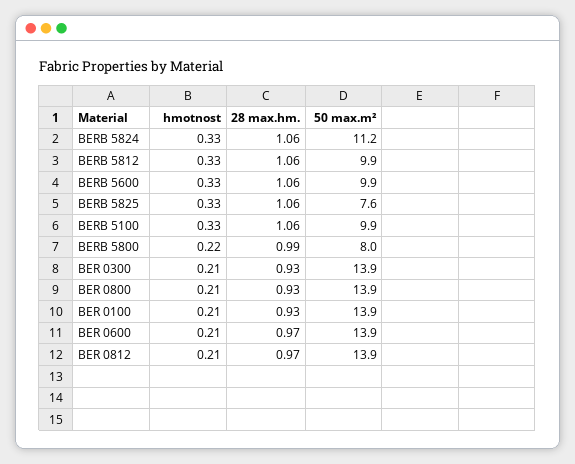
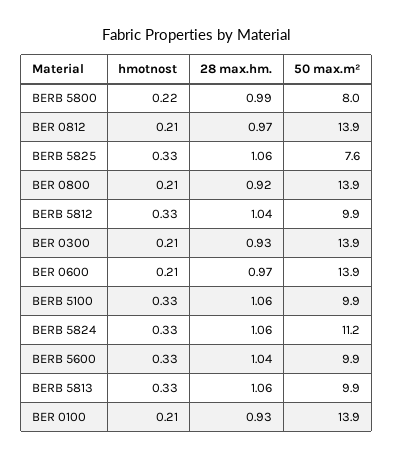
  {
    "hmotnost": {
      "BERB 5824": 0.33,
      "BERB 5812": 0.33,
      "BERB 5600": 0.33,
      "BERB 5825": 0.33,
      "BERB 5100": 0.33,
      "BERB 5800": 0.22,
      "BER 0300": 0.21,
      "BER 0800": 0.21,
      "BER 0100": 0.21,
      "BER 0600": 0.21,
-     "BER 0812": 0.21
+     "BER 0812": 0.21,
+     "BERB 5813": 0.33
    },
    "28 max.hm.": {
      "BERB 5824": 1.06,
-     "BERB 5812": 1.06,
+     "BERB 5812": 1.04,
-     "BERB 5600": 1.06,
+     "BERB 5600": 1.04,
      "BERB 5825": 1.06,
      "BERB 5100": 1.06,
      "BERB 5800": 0.99,
      "BER 0300": 0.93,
-     "BER 0800": 0.93,
+     "BER 0800": 0.92,
      "BER 0100": 0.93,
      "BER 0600": 0.97,
-     "BER 0812": 0.97
+     "BER 0812": 0.97,
+     "BERB 5813": 1.06
    },
    "50 max.m²": {
      "BERB 5824": 11.2,
      "BERB 5812": 9.9,
      "BERB 5600": 9.9,
      "BERB 5825": 7.6,
      "BERB 5100": 9.9,
      "BERB 5800": 8,
      "BER 0300": 13.9,
      "BER 0800": 13.9,
      "BER 0100": 13.9,
      "BER 0600": 13.9,
-     "BER 0812": 13.9
+     "BER 0812": 13.9,
+     "BERB 5813": 9.9
    }
  }

